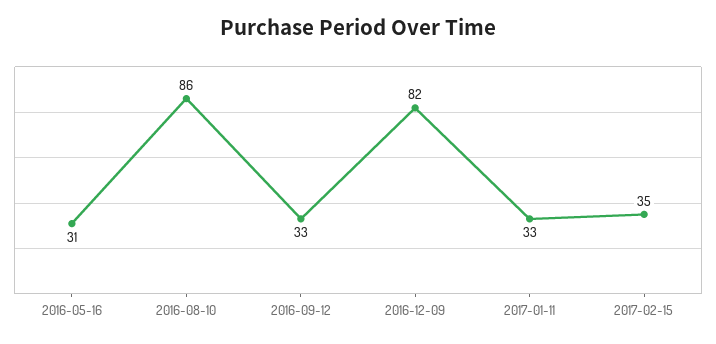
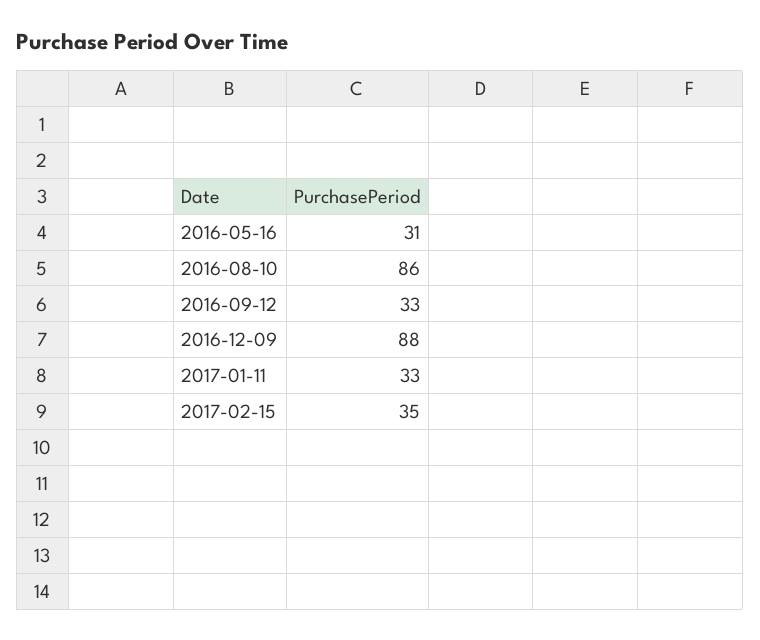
  {
    "2016-05-16": 31,
    "2016-08-10": 86,
    "2016-09-12": 33,
-   "2016-12-09": 82,
+   "2016-12-09": 88,
    "2017-01-11": 33,
    "2017-02-15": 35
  }

